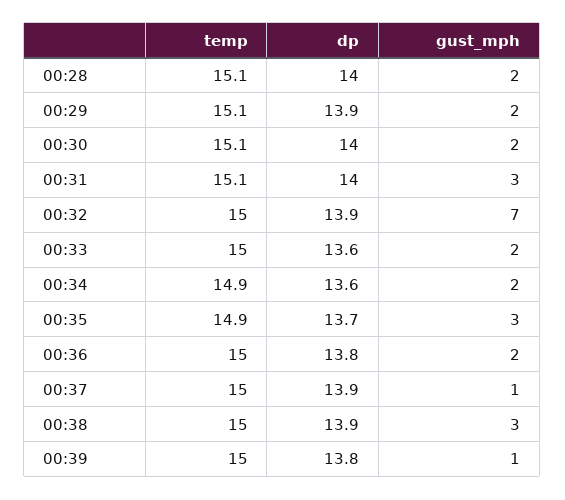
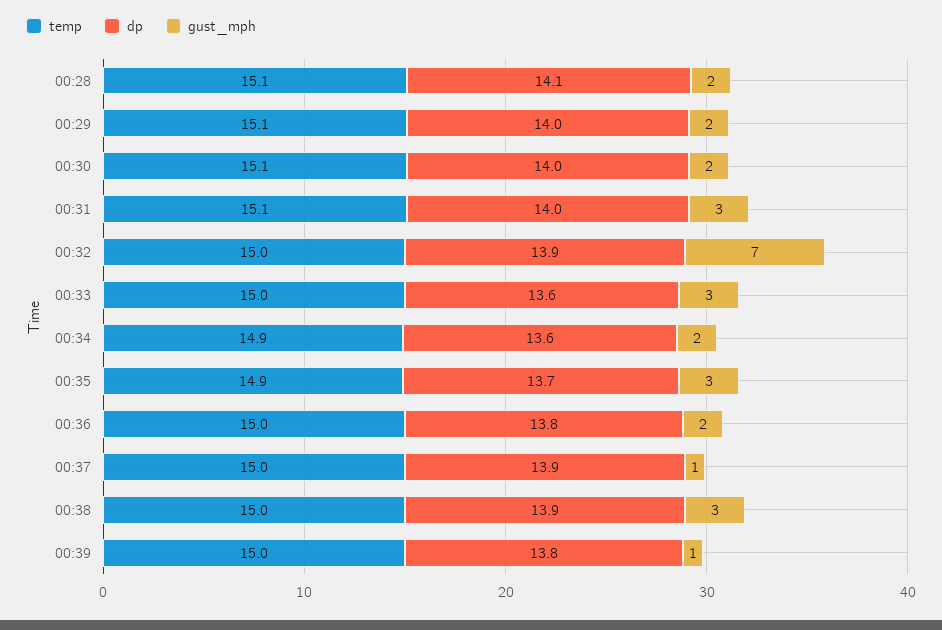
  {
    "temp": {
      "00:28": 15.1,
      "00:29": 15.1,
      "00:30": 15.1,
      "00:31": 15.1,
      "00:32": 15,
      "00:33": 15,
      "00:34": 14.9,
      "00:35": 14.9,
      "00:36": 15,
      "00:37": 15,
      "00:38": 15,
      "00:39": 15
    },
    "dp": {
-     "00:28": 14,
+     "00:28": 14.1,
-     "00:29": 13.9,
+     "00:29": 14,
      "00:30": 14,
      "00:31": 14,
      "00:32": 13.9,
      "00:33": 13.6,
      "00:34": 13.6,
      "00:35": 13.7,
      "00:36": 13.8,
      "00:37": 13.9,
      "00:38": 13.9,
      "00:39": 13.8
    },
    "gust_mph": {
      "00:28": 2,
      "00:29": 2,
      "00:30": 2,
      "00:31": 3,
      "00:32": 7,
-     "00:33": 2,
+     "00:33": 3,
      "00:34": 2,
      "00:35": 3,
      "00:36": 2,
      "00:37": 1,
      "00:38": 3,
      "00:39": 1
    }
  }

